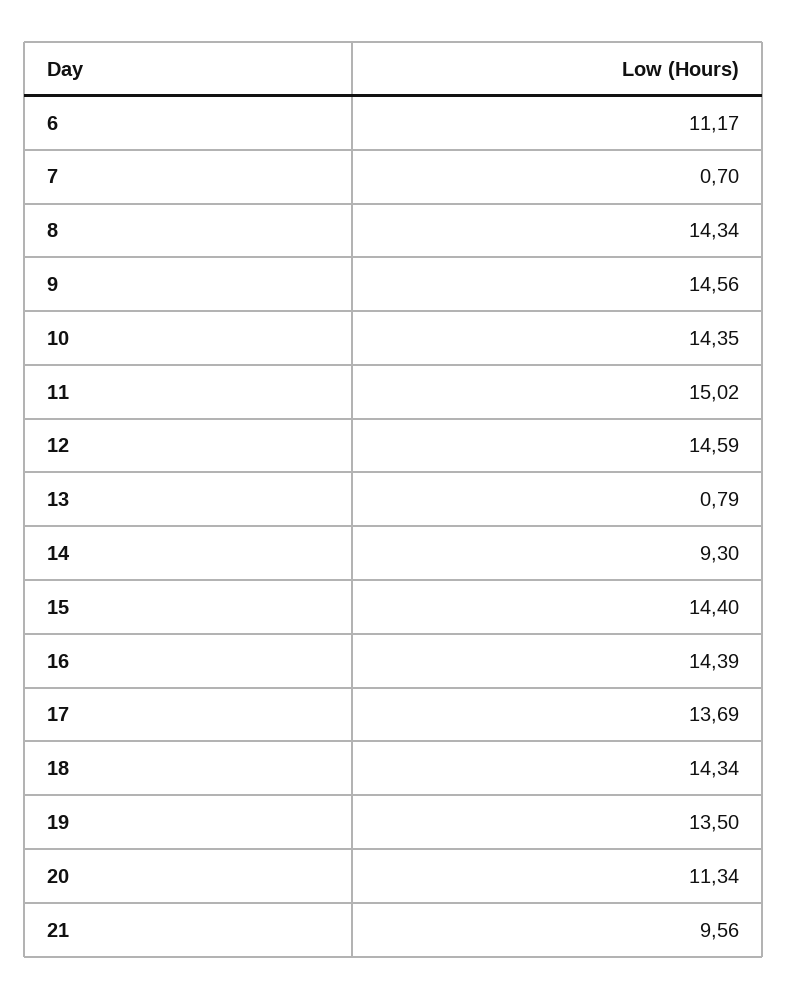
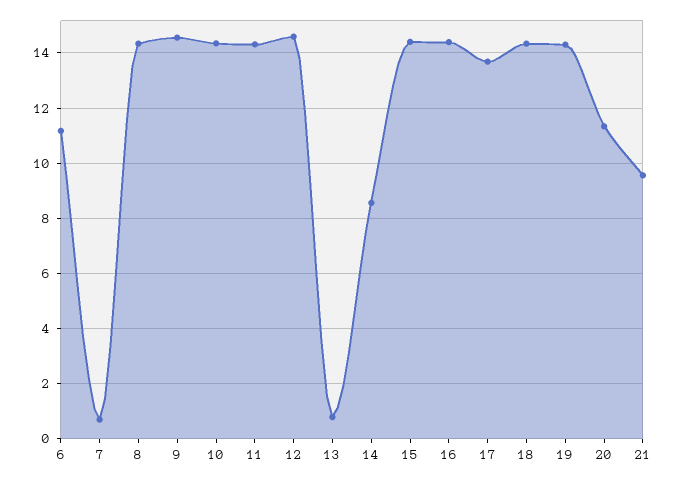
  {
    "6": 11.17,
    "7": 0.7,
    "8": 14.34,
    "9": 14.56,
    "10": 14.35,
-   "11": 15.02,
+   "11": 14.25,
    "12": 14.59,
    "13": 0.79,
-   "14": 9.3,
+   "14": 8.5,
    "15": 14.4,
    "16": 14.39,
    "17": 13.69,
    "18": 14.34,
-   "19": 13.5,
+   "19": 14.25,
    "20": 11.34,
    "21": 9.56
  }

